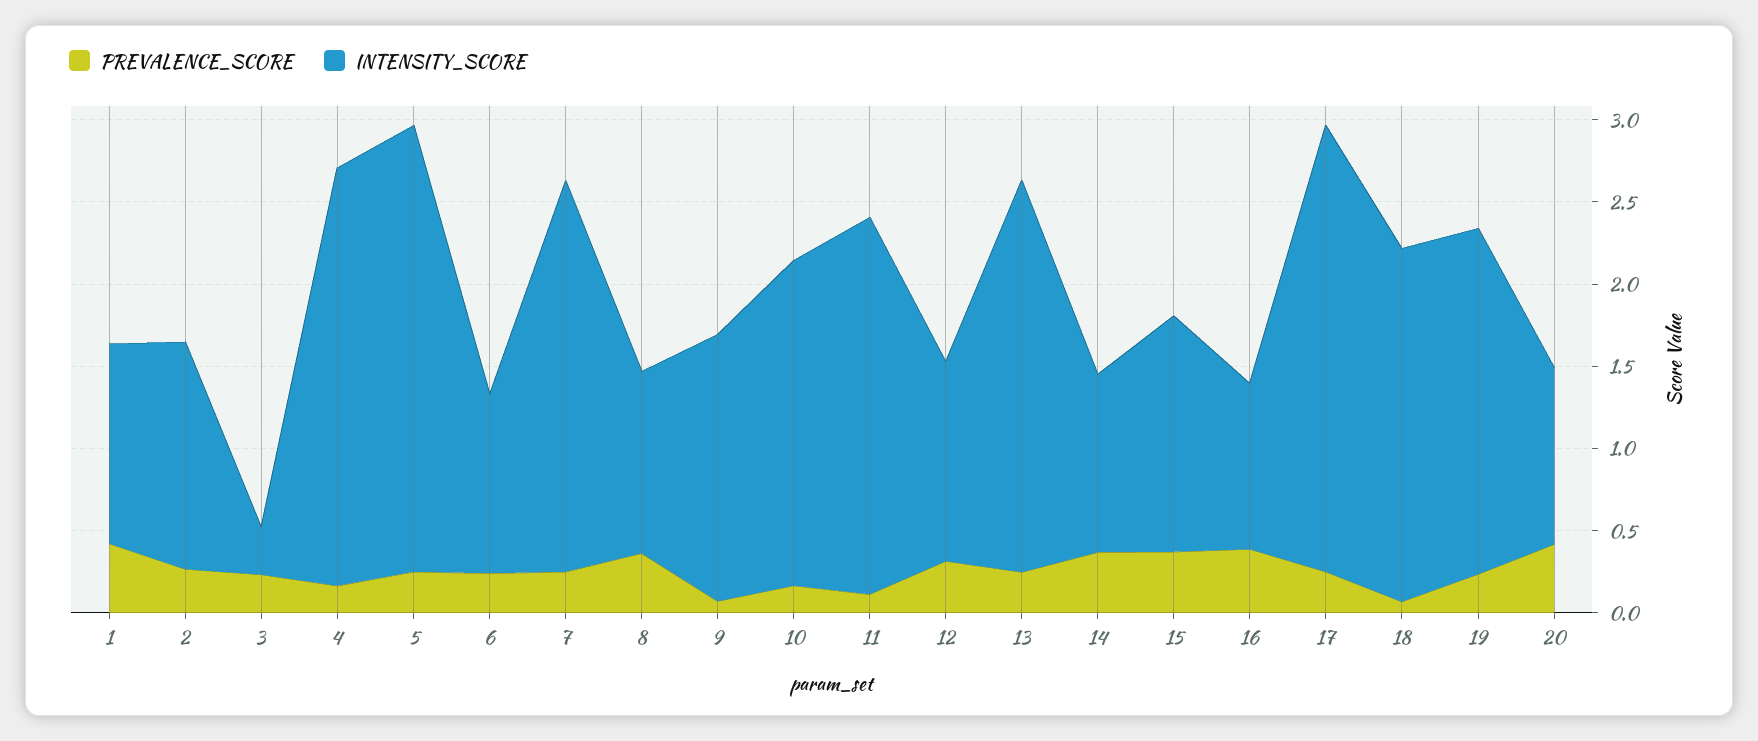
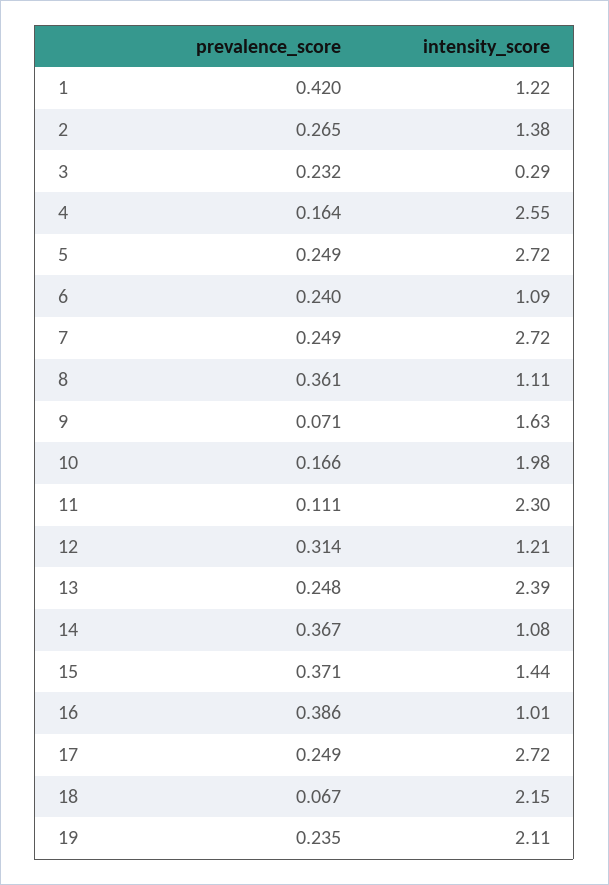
  {
    "PREVALENCE_SCORE": {
      "1": 0.42,
      "2": 0.265,
      "3": 0.232,
      "4": 0.164,
      "5": 0.249,
      "6": 0.24,
      "7": 0.249,
      "8": 0.361,
      "9": 0.071,
      "10": 0.166,
      "11": 0.111,
      "12": 0.314,
      "13": 0.248,
      "14": 0.367,
      "15": 0.371,
      "16": 0.386,
      "17": 0.249,
      "18": 0.067,
-     "19": 0.235,
+     "19": 0.235
-     "20": 0.4
    },
    "INTENSITY_SCORE": {
      "1": 1.22,
      "2": 1.38,
      "3": 0.29,
      "4": 2.55,
      "5": 2.72,
      "6": 1.09,
-     "7": 2.4,
+     "7": 2.72,
      "8": 1.11,
      "9": 1.63,
      "10": 1.98,
      "11": 2.3,
      "12": 1.21,
      "13": 2.39,
      "14": 1.08,
      "15": 1.44,
      "16": 1.01,
      "17": 2.72,
      "18": 2.15,
-     "19": 2.11,
+     "19": 2.11
-     "20": 1.1
    }
  }

